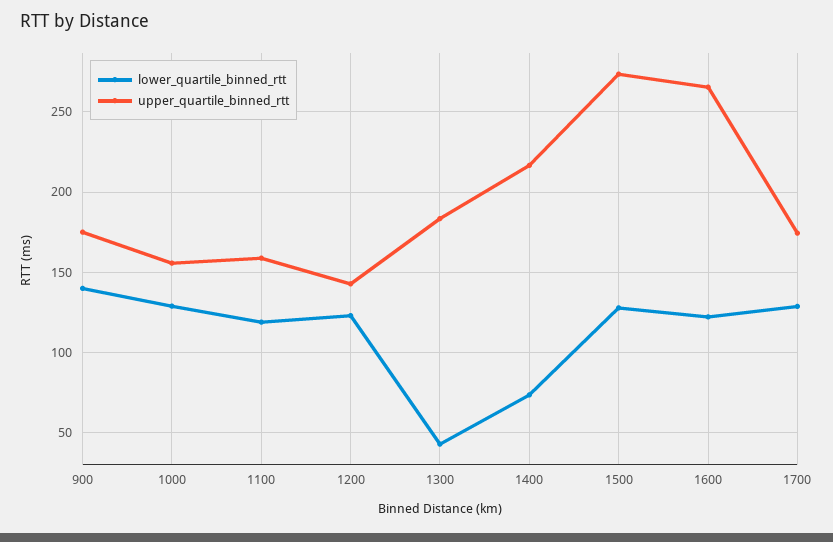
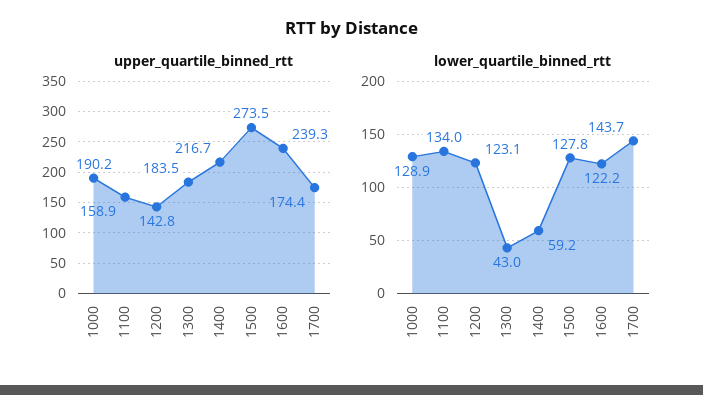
  {
    "lower_quartile_binned_rtt": {
-     "900": 140,
      "1000": 128.9,
-     "1100": 120,
+     "1100": 134,
      "1200": 123.1,
      "1300": 43,
-     "1400": 75,
+     "1400": 59.2,
      "1500": 127.8,
      "1600": 122.2,
-     "1700": 130
+     "1700": 143.7
    },
    "upper_quartile_binned_rtt": {
-     "900": 175,
-     "1000": 155,
+     "1000": 190.2,
      "1100": 158.9,
      "1200": 142.8,
      "1300": 183.5,
      "1400": 216.7,
      "1500": 273.5,
-     "1600": 265,
+     "1600": 239.3,
      "1700": 174.4
    }
  }

